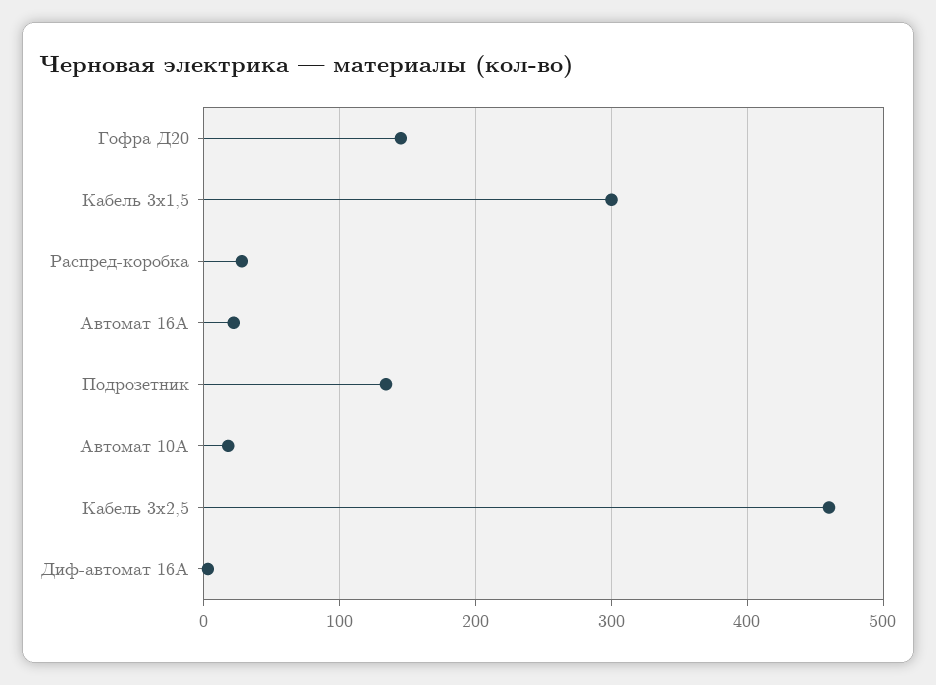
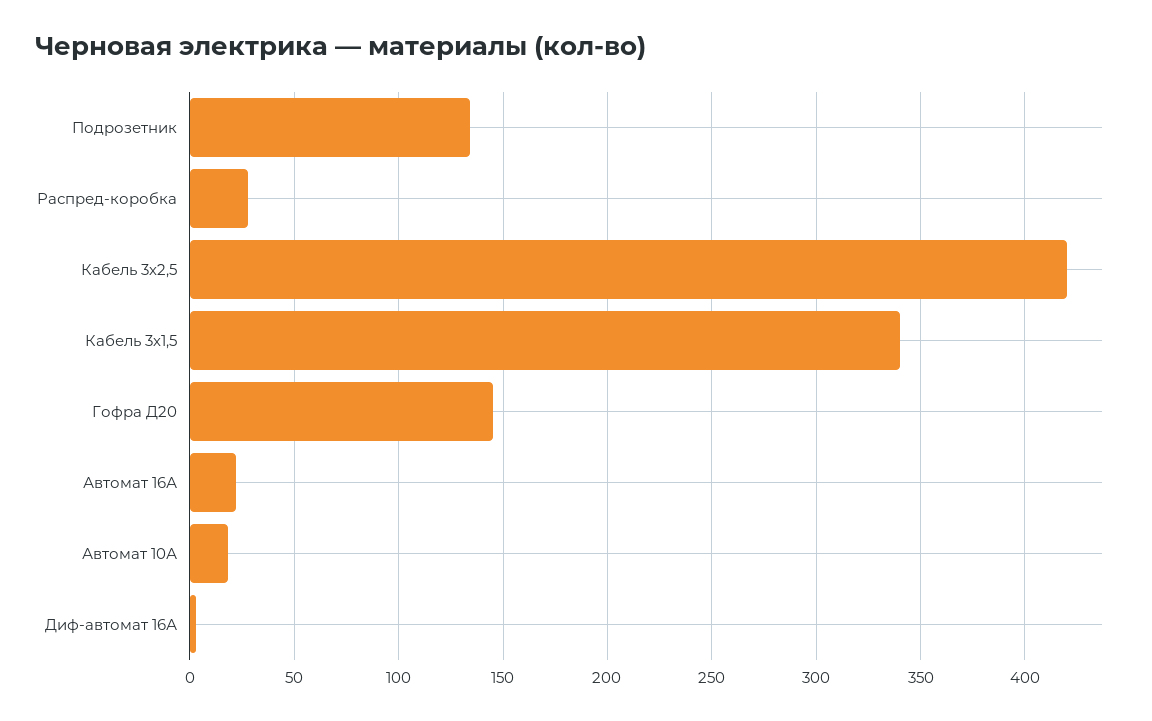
  {
    "Гофра Д20": 145,
-   "Кабель 3х1,5": 300,
+   "Кабель 3х1,5": 340,
    "Распред-коробка": 30,
    "Автомат 16А": 20,
    "Подрозетник": 135,
    "Автомат 10А": 20,
-   "Кабель 3х2,5": 460,
+   "Кабель 3х2,5": 420,
    "Диф-автомат 16А": 5
  }

